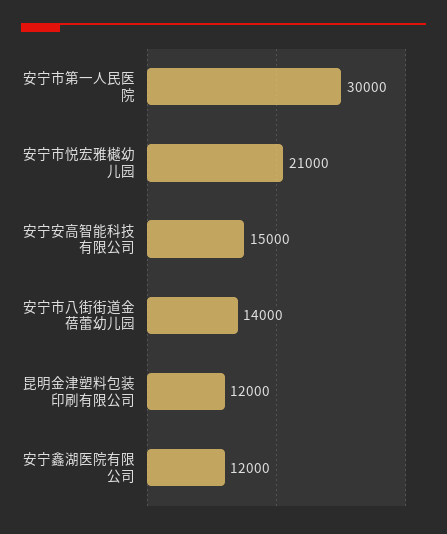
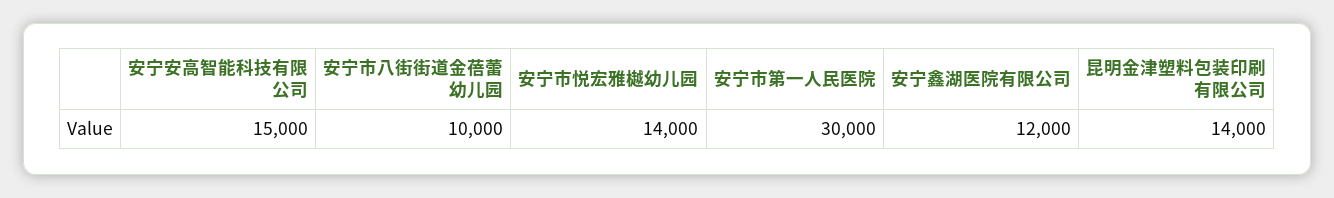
  {
    "安宁市第一人民医院": 30000,
-   "安宁市悦宏雅樾幼儿园": 21000,
+   "安宁市悦宏雅樾幼儿园": 14000,
    "安宁安高智能科技有限公司": 15000,
-   "安宁市八街街道金蓓蕾幼儿园": 14000,
+   "安宁市八街街道金蓓蕾幼儿园": 10000,
-   "昆明金津塑料包装印刷有限公司": 12000,
+   "昆明金津塑料包装印刷有限公司": 14000,
    "安宁鑫湖医院有限公司": 12000
  }

